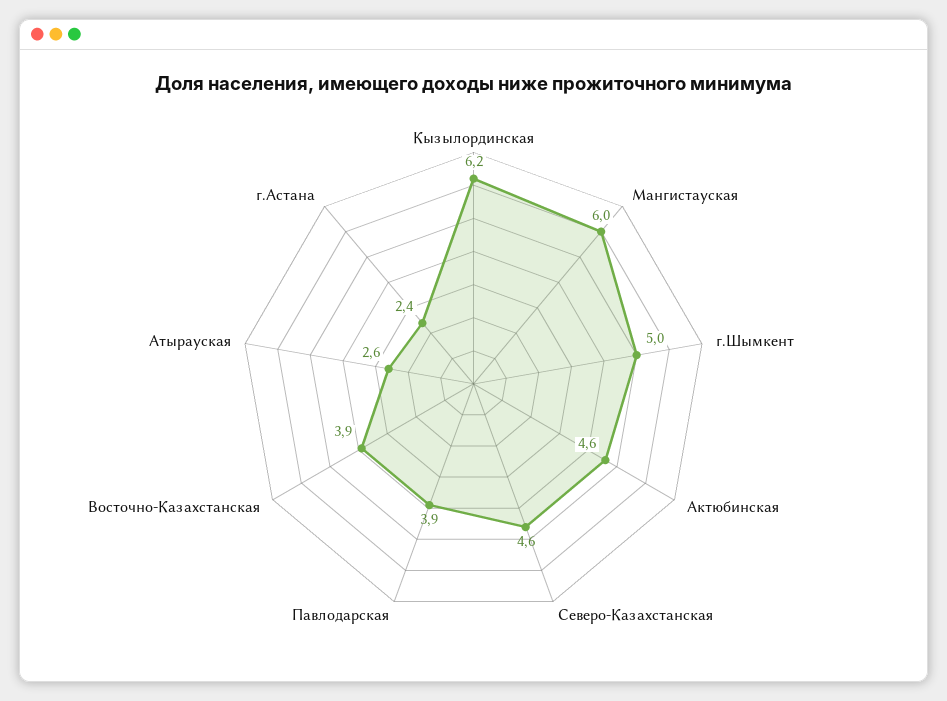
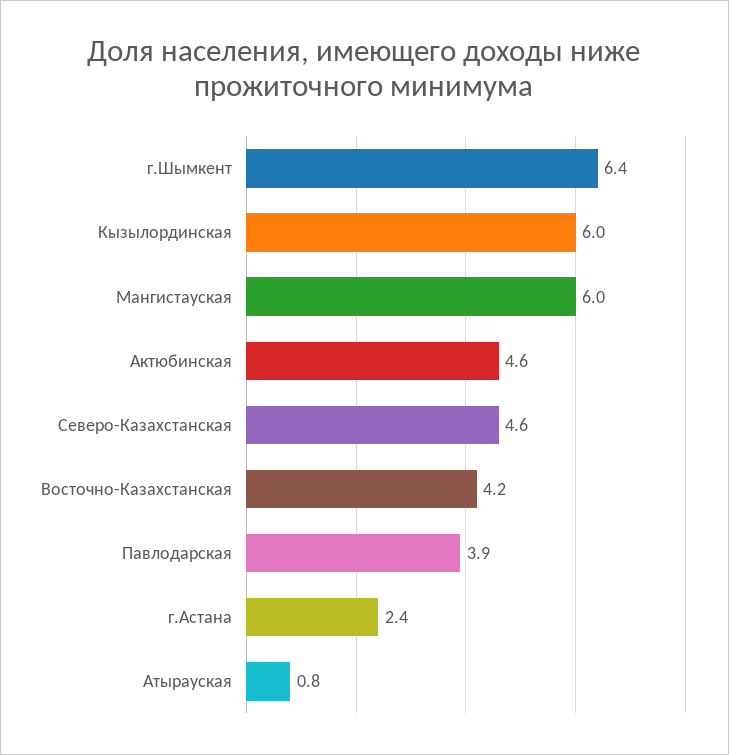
  {
-   "Кызылординская": 6.2,
+   "Кызылординская": 6,
    "Мангистауская": 6,
-   "г.Шымкент": 5,
+   "г.Шымкент": 6.4,
    "Актюбинская": 4.6,
    "Северо-Казахстанская": 4.6,
    "Павлодарская": 3.9,
-   "Восточно-Казахстанская": 3.9,
+   "Восточно-Казахстанская": 4.2,
-   "Атырауская": 2.6,
+   "Атырауская": 0.8,
    "г.Астана": 2.4
  }

